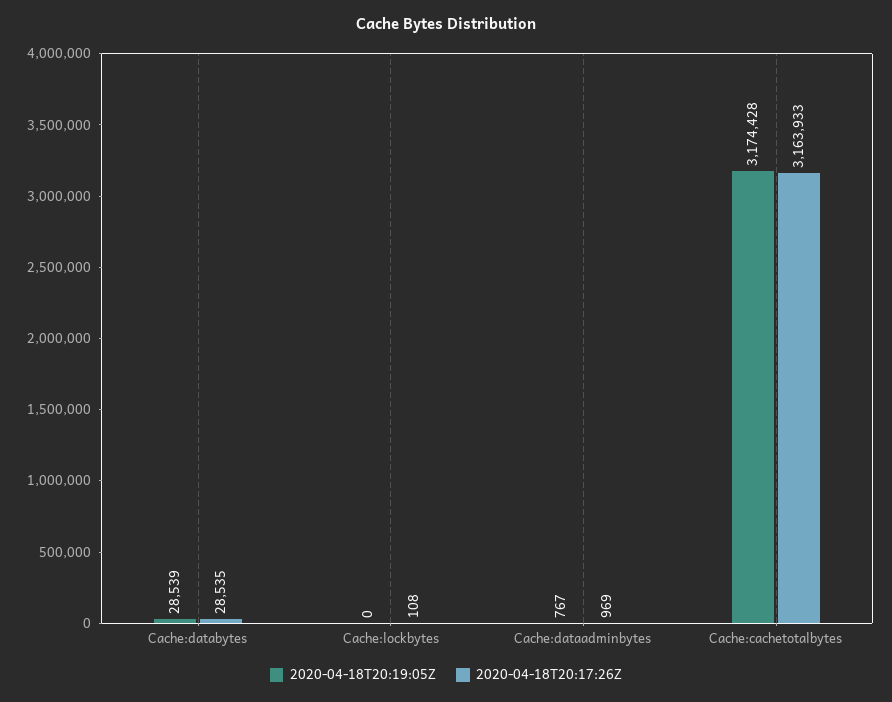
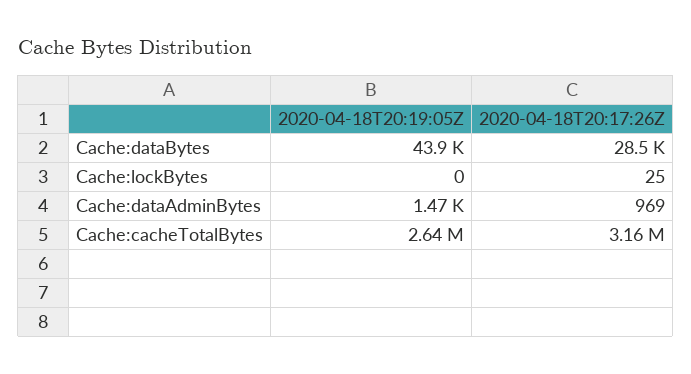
  {
    "2020-04-18T20:19:05Z": {
-     "Cache:databytes": 28539,
+     "Cache:databytes": 43900,
      "Cache:lockbytes": 0,
-     "Cache:dataadminbytes": 767,
+     "Cache:dataadminbytes": 1470,
-     "Cache:cachetotalbytes": 3174428
+     "Cache:cachetotalbytes": 2640000
    },
    "2020-04-18T20:17:26Z": {
      "Cache:databytes": 28535,
-     "Cache:lockbytes": 108,
+     "Cache:lockbytes": 25,
      "Cache:dataadminbytes": 969,
      "Cache:cachetotalbytes": 3163933
    }
  }

